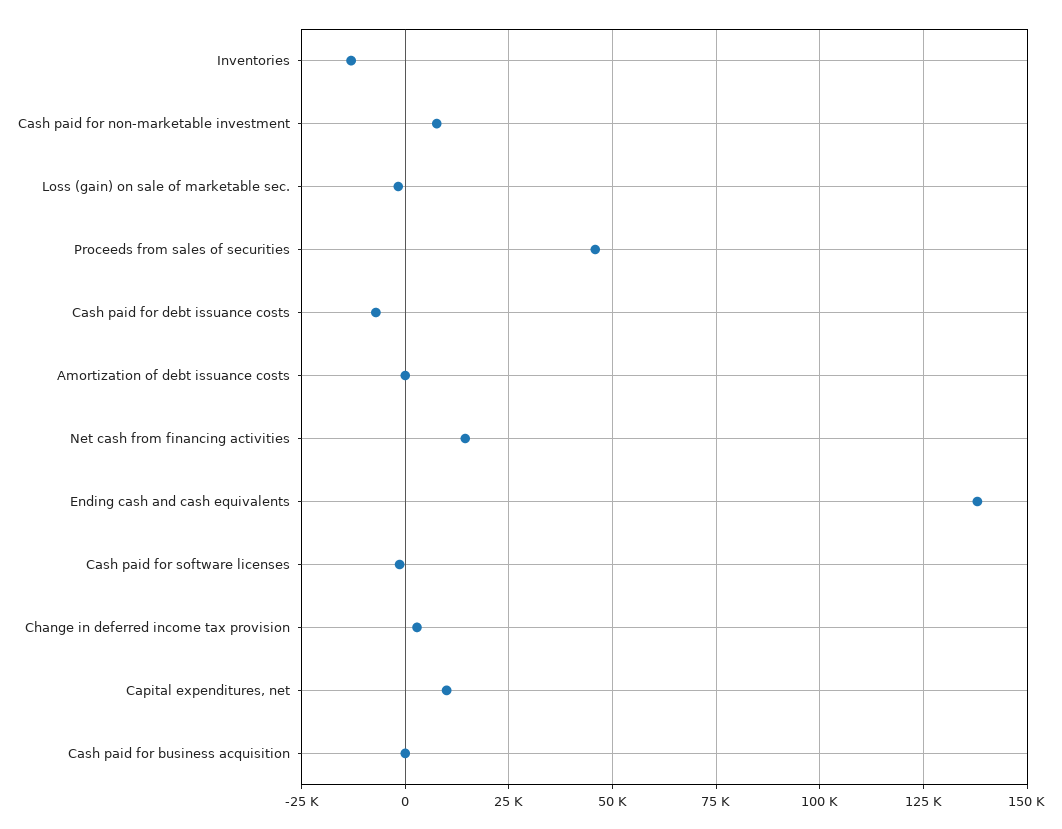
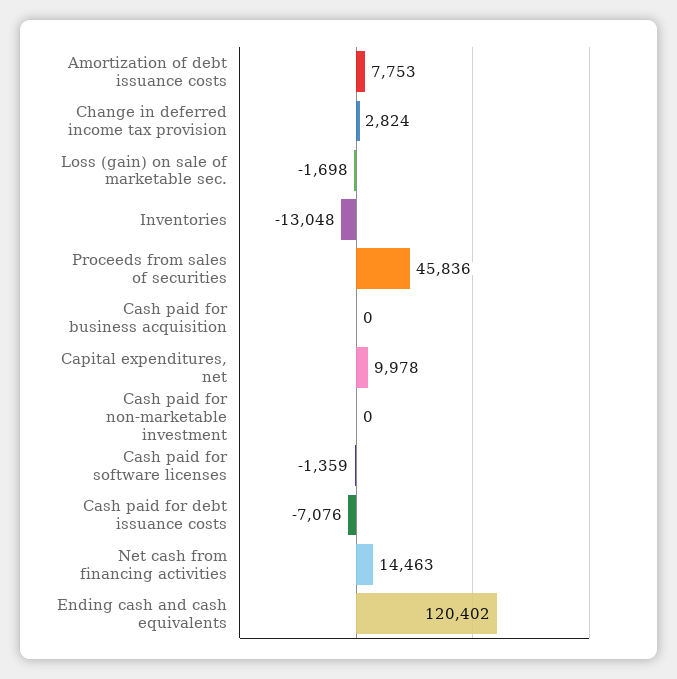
  {
    "Inventories": -13048,
-   "Cash paid for non-marketable investment": 7500,
+   "Cash paid for non-marketable investment": 0,
    "Loss (gain) on sale of marketable sec.": -1698,
    "Proceeds from sales of securities": 45836,
    "Cash paid for debt issuance costs": -7076,
-   "Amortization of debt issuance costs": 0,
+   "Amortization of debt issuance costs": 7753,
    "Net cash from financing activities": 14463,
-   "Ending cash and cash equivalents": 137500,
+   "Ending cash and cash equivalents": 120402,
    "Cash paid for software licenses": -1359,
    "Change in deferred income tax provision": 2824,
    "Capital expenditures, net": 9978,
    "Cash paid for business acquisition": 0
  }

